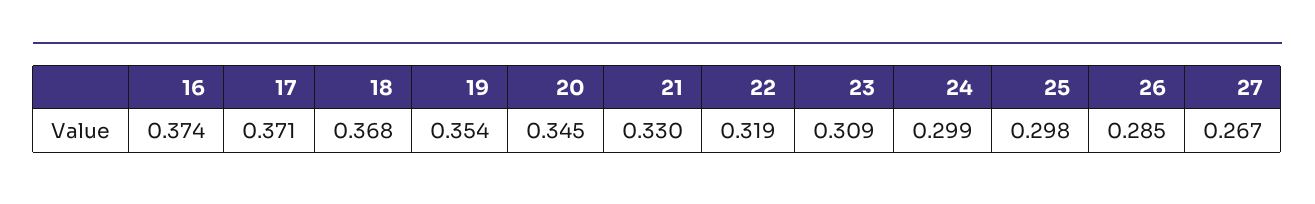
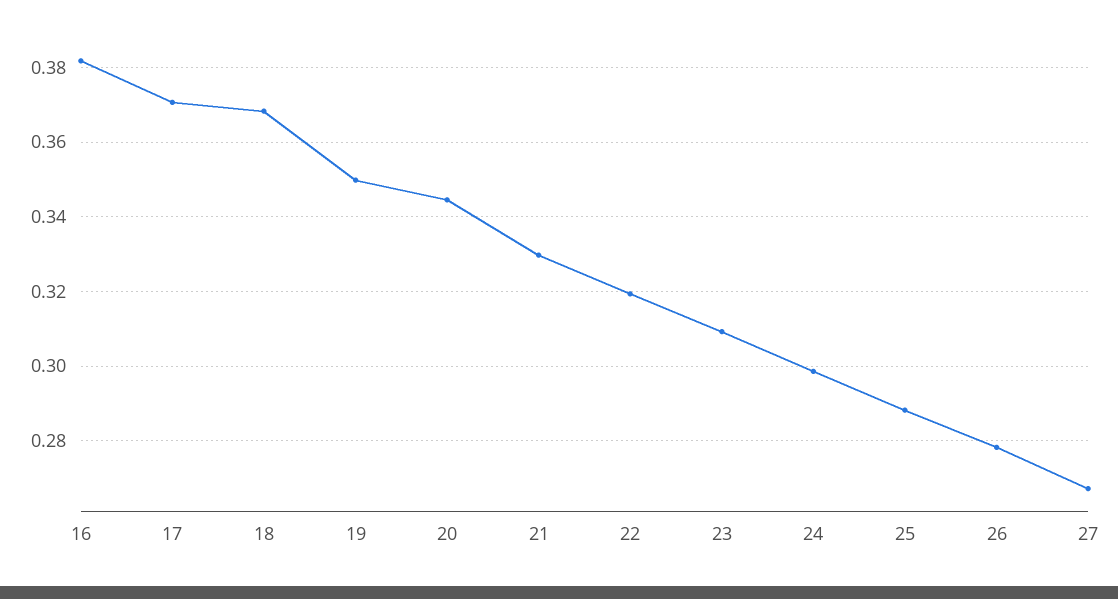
  {
-   "16": 0.374,
+   "16": 0.382,
    "17": 0.371,
    "18": 0.368,
-   "19": 0.354,
+   "19": 0.35,
    "20": 0.345,
    "21": 0.33,
    "22": 0.319,
    "23": 0.309,
    "24": 0.299,
-   "25": 0.298,
+   "25": 0.288,
-   "26": 0.285,
+   "26": 0.278,
    "27": 0.267
  }

